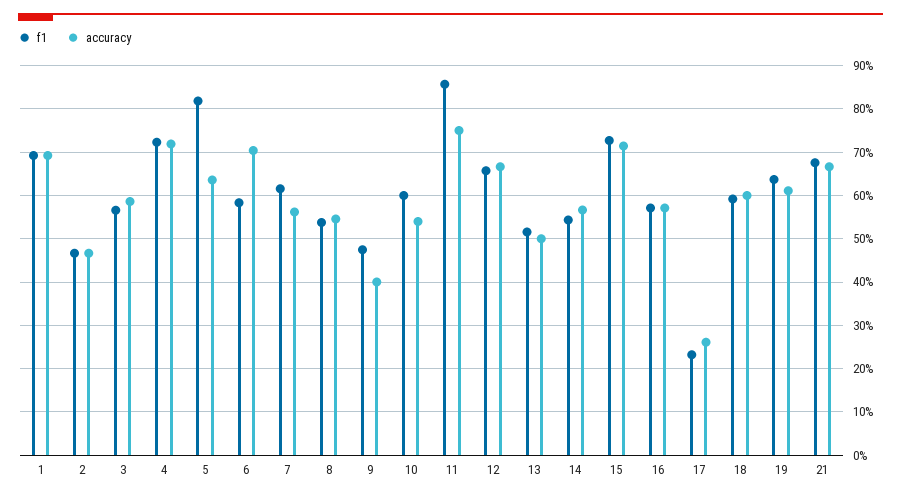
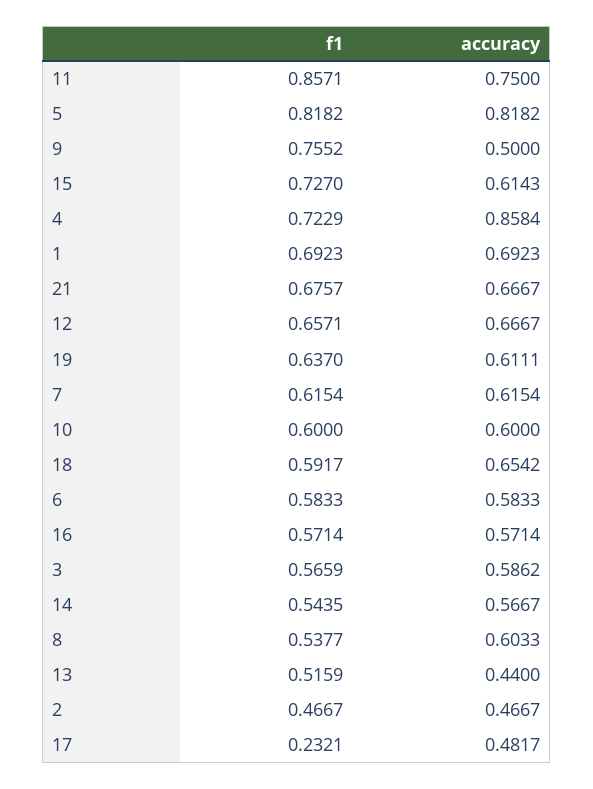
  {
    "f1": {
      "1": 0.6923,
      "2": 0.4667,
      "3": 0.5659,
      "4": 0.7229,
      "5": 0.8182,
      "6": 0.5833,
      "7": 0.6154,
      "8": 0.5377,
-     "9": 0.48,
+     "9": 0.7552,
      "10": 0.6,
      "11": 0.8571,
      "12": 0.6571,
      "13": 0.5159,
      "14": 0.5435,
      "15": 0.727,
      "16": 0.5714,
      "17": 0.2321,
      "18": 0.5917,
      "19": 0.637,
      "21": 0.6757
    },
    "accuracy": {
      "1": 0.6923,
      "2": 0.4667,
      "3": 0.5862,
-     "4": 0.72,
+     "4": 0.8584,
-     "5": 0.64,
+     "5": 0.8182,
-     "6": 0.7,
+     "6": 0.5833,
-     "7": 0.56,
+     "7": 0.6154,
-     "8": 0.54,
+     "8": 0.6033,
-     "9": 0.4,
+     "9": 0.5,
-     "10": 0.54,
+     "10": 0.6,
      "11": 0.75,
      "12": 0.6667,
-     "13": 0.5,
+     "13": 0.44,
      "14": 0.5667,
-     "15": 0.72,
+     "15": 0.6143,
      "16": 0.5714,
-     "17": 0.26,
+     "17": 0.4817,
-     "18": 0.6,
+     "18": 0.6542,
      "19": 0.6111,
      "21": 0.6667
    }
  }

